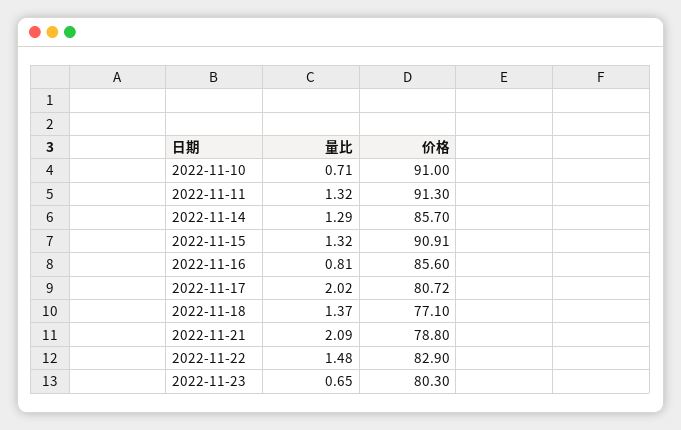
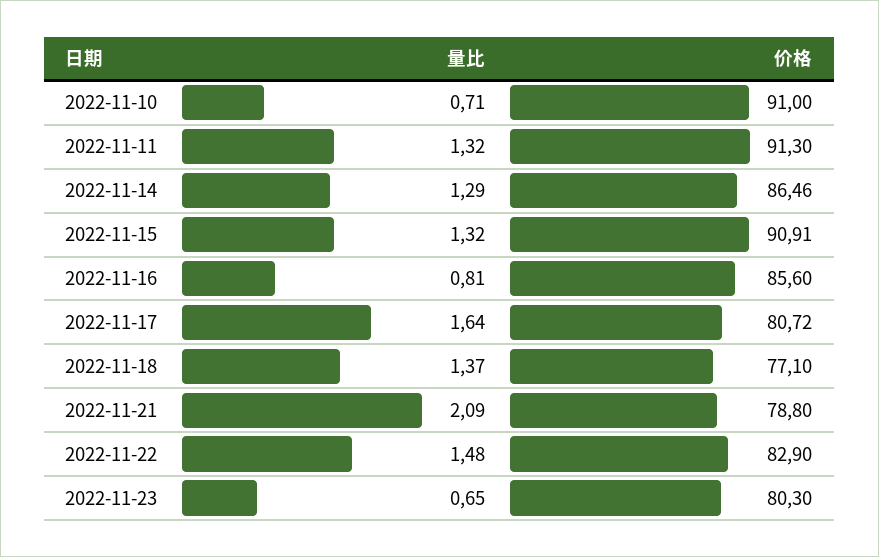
  {
    "量比": {
      "2022-11-10": 0.71,
      "2022-11-11": 1.32,
      "2022-11-14": 1.29,
      "2022-11-15": 1.32,
      "2022-11-16": 0.81,
-     "2022-11-17": 2.02,
+     "2022-11-17": 1.64,
      "2022-11-18": 1.37,
      "2022-11-21": 2.09,
      "2022-11-22": 1.48,
      "2022-11-23": 0.65
    },
    "价格": {
      "2022-11-10": 91,
      "2022-11-11": 91.3,
-     "2022-11-14": 85.7,
+     "2022-11-14": 86.46,
      "2022-11-15": 90.91,
      "2022-11-16": 85.6,
      "2022-11-17": 80.72,
      "2022-11-18": 77.1,
      "2022-11-21": 78.8,
      "2022-11-22": 82.9,
      "2022-11-23": 80.3
    }
  }

